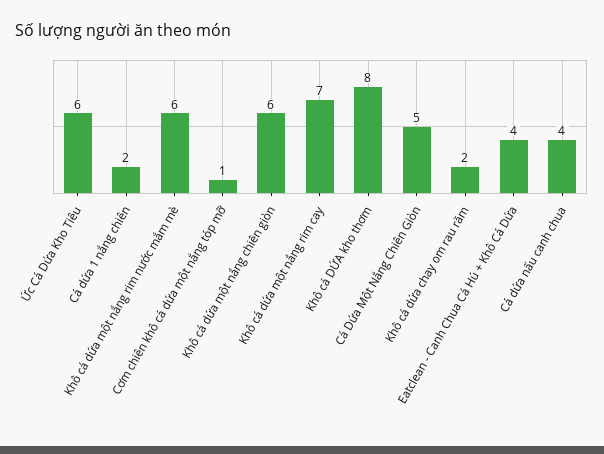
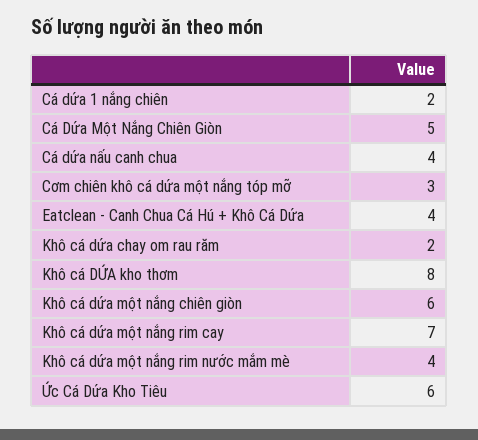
  {
    "Ức Cá Dứa Kho Tiêu": 6,
    "Cá dứa 1 nắng chiên": 2,
-   "Khô cá dứa một nắng rim nước mắm mè": 6,
+   "Khô cá dứa một nắng rim nước mắm mè": 4,
-   "Cơm chiên khô cá dứa một nắng tóp mỡ": 1,
+   "Cơm chiên khô cá dứa một nắng tóp mỡ": 3,
    "Khô cá dứa một nắng chiên giòn": 6,
    "Khô cá dứa một nắng rim cay": 7,
    "Khô cá DỨA kho thơm": 8,
    "Cá Dứa Một Nắng Chiên Giòn": 5,
    "Khô cá dứa chay om rau răm": 2,
    "Eatclean - Canh Chua Cá Hú + Khô Cá Dứa": 4,
    "Cá dứa nấu canh chua": 4
  }

